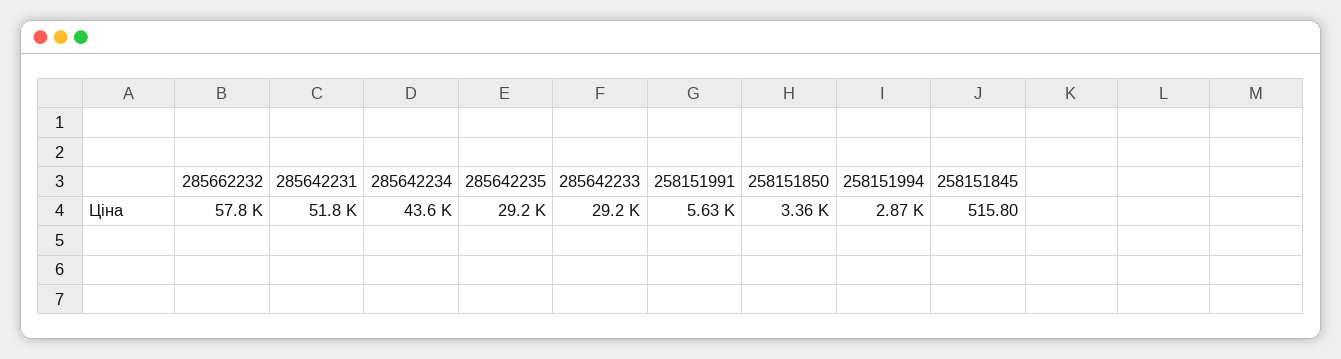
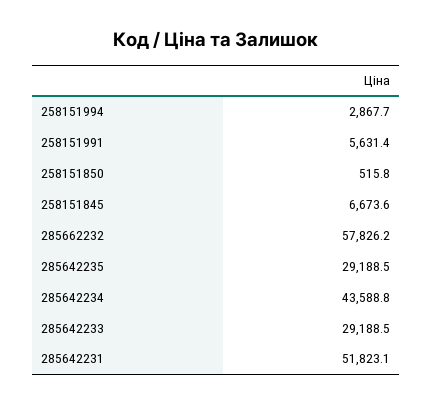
  {
    "285662232": 57826.2,
    "285642231": 51823.1,
    "285642234": 43588.8,
    "285642235": 29188.5,
    "285642233": 29188.5,
    "258151991": 5631.4,
-   "258151850": 3360,
+   "258151850": 515.8,
    "258151994": 2867.7,
-   "258151845": 515.8
+   "258151845": 6673.6
  }

